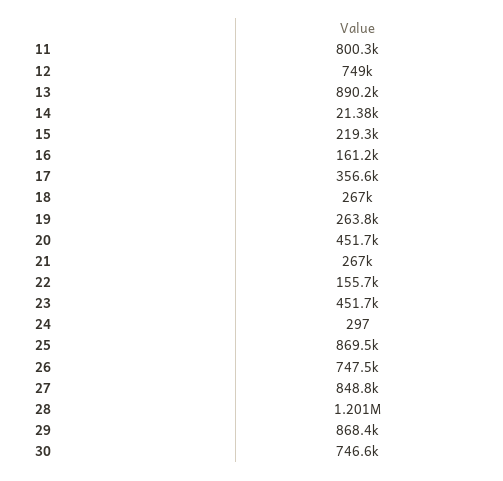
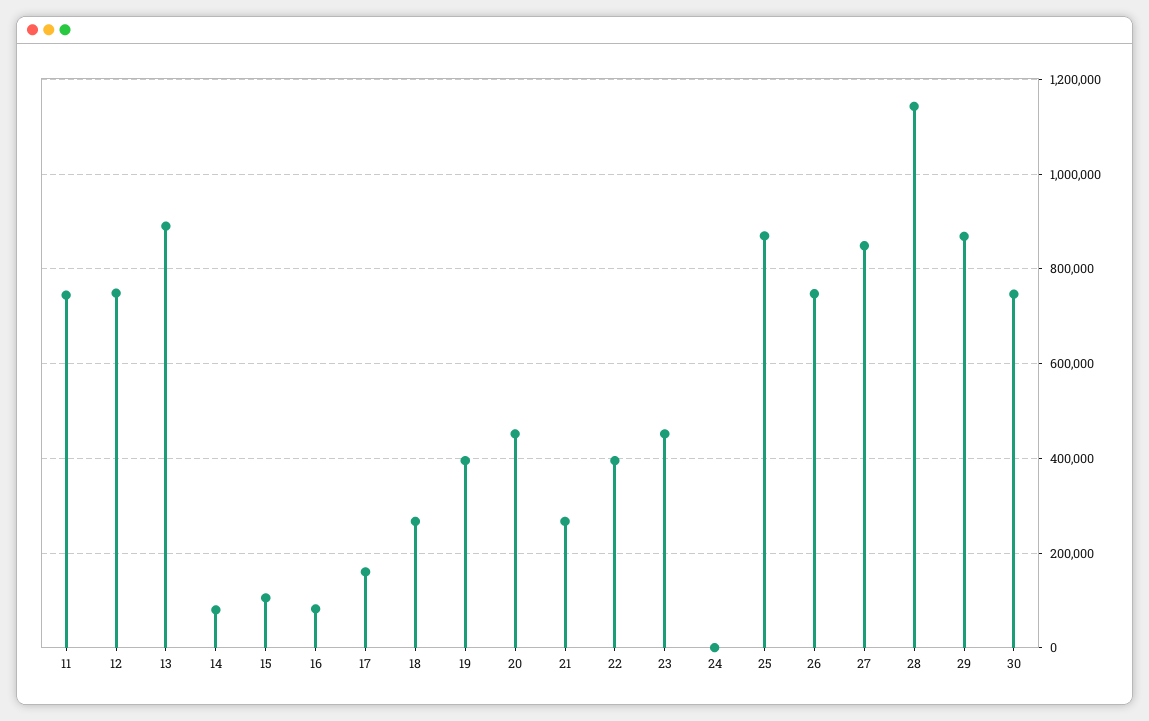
  {
-   "11": 800300,
+   "11": 740000,
    "12": 749000,
    "13": 890200,
-   "14": 21380,
+   "14": 80000,
-   "15": 219300,
+   "15": 100000,
-   "16": 161200,
+   "16": 80000,
-   "17": 356600,
+   "17": 160000,
    "18": 267000,
-   "19": 263800,
+   "19": 400000,
    "20": 451700,
    "21": 267000,
-   "22": 155700,
+   "22": 400000,
    "23": 451700,
    "24": 297,
    "25": 869500,
    "26": 747500,
    "27": 848800,
-   "28": 1201000,
+   "28": 1140000,
    "29": 868400,
    "30": 746600
  }

